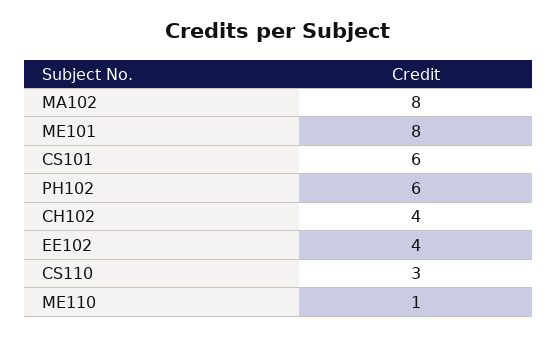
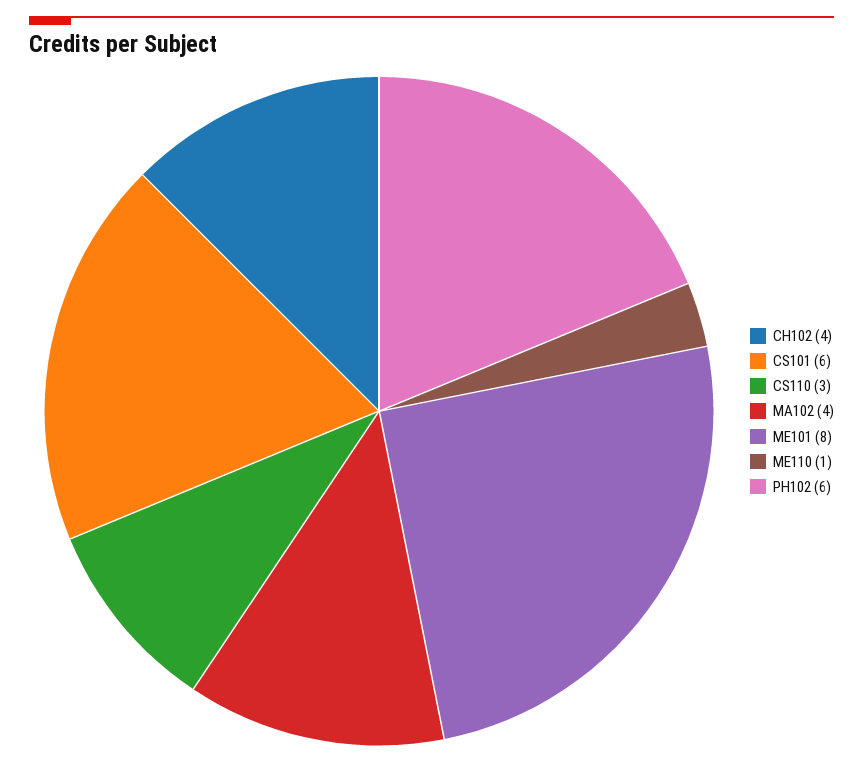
  {
-   "MA102": 8,
+   "MA102": 4,
    "ME101": 8,
    "CS101": 6,
    "PH102": 6,
    "CH102": 4,
-   "EE102": 4,
    "CS110": 3,
    "ME110": 1
  }

